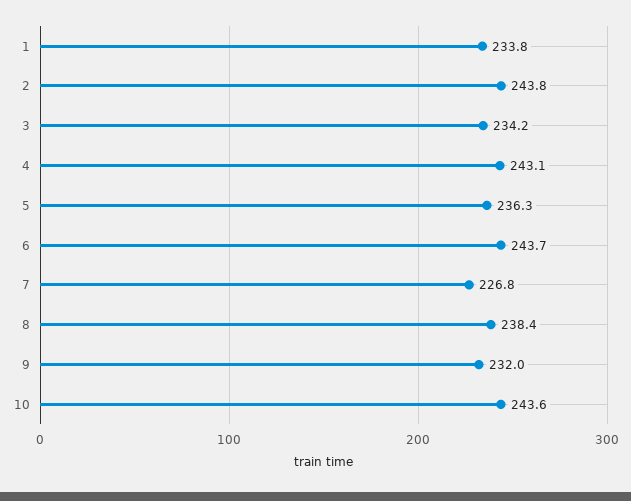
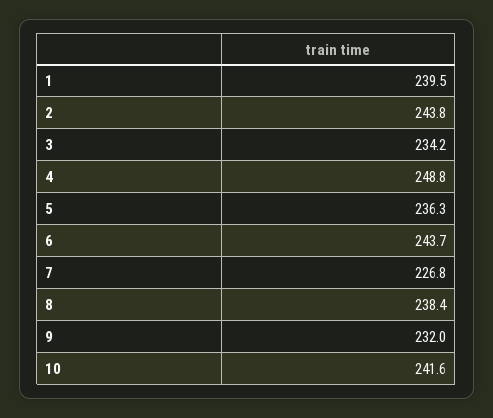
  {
-   "1": 233.8,
+   "1": 239.5,
    "2": 243.8,
    "3": 234.2,
-   "4": 243.1,
+   "4": 248.8,
    "5": 236.3,
    "6": 243.7,
    "7": 226.8,
    "8": 238.4,
    "9": 232,
-   "10": 243.6
+   "10": 241.6
  }

